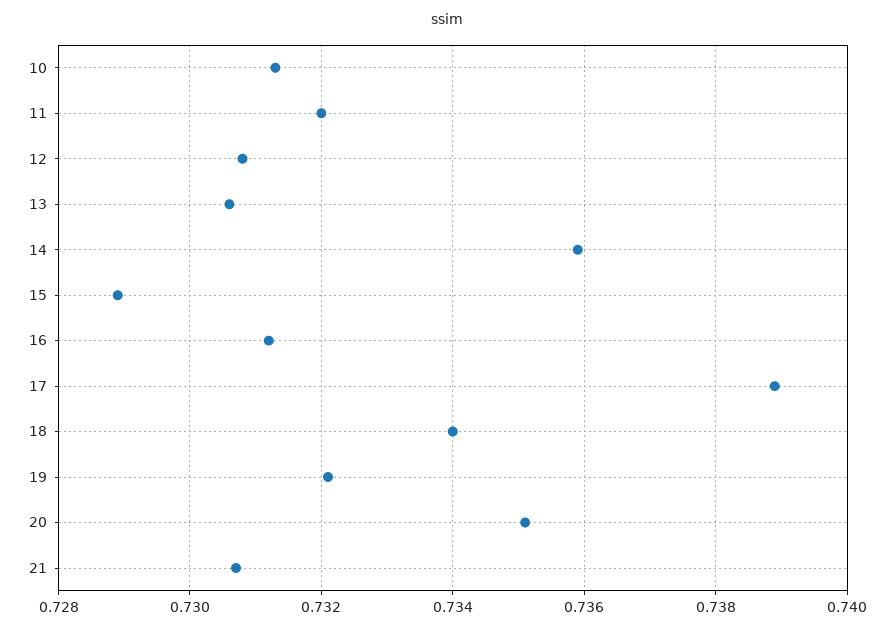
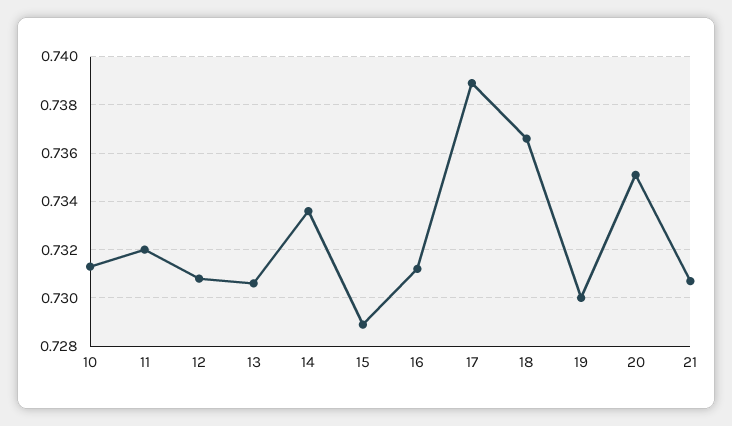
  {
    "10": 0.7315,
    "11": 0.732,
    "12": 0.731,
    "13": 0.7305,
-   "14": 0.736,
+   "14": 0.7335,
    "15": 0.729,
    "16": 0.731,
    "17": 0.739,
-   "18": 0.734,
+   "18": 0.7365,
-   "19": 0.732,
+   "19": 0.73,
    "20": 0.735,
    "21": 0.7305
  }

